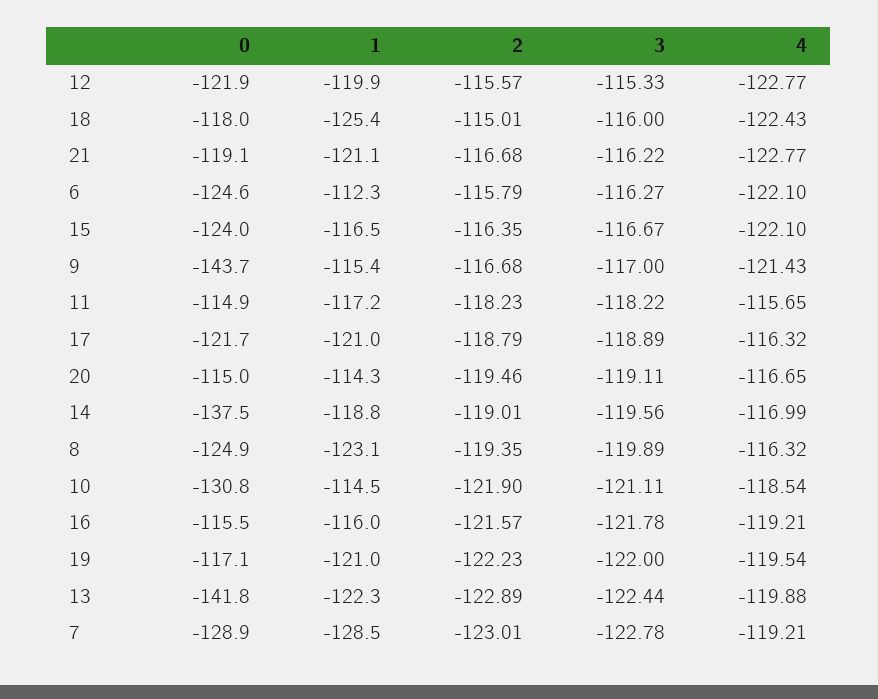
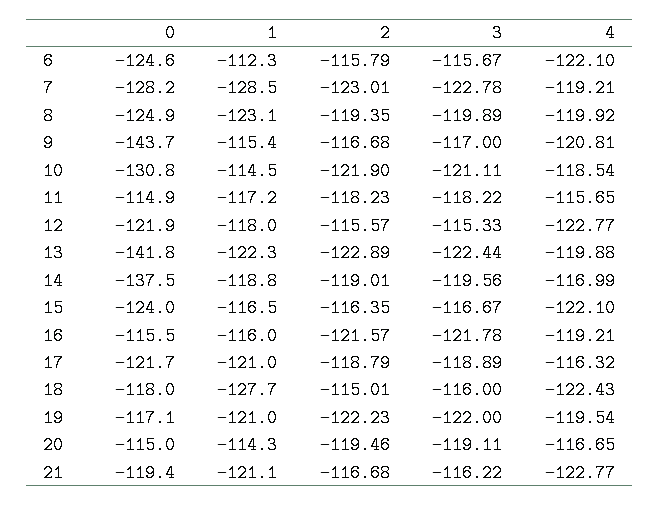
  {
    "0": {
      "12": -121.9,
      "18": -118,
-     "21": -119.1,
+     "21": -119.4,
      "6": -124.6,
      "15": -124,
      "9": -143.7,
      "11": -114.9,
      "17": -121.7,
      "20": -115,
      "14": -137.5,
      "8": -124.9,
      "10": -130.8,
      "16": -115.5,
      "19": -117.1,
      "13": -141.8,
-     "7": -128.9
+     "7": -128.2
    },
    "1": {
-     "12": -119.9,
+     "12": -118,
-     "18": -125.4,
+     "18": -127.7,
      "21": -121.1,
      "6": -112.3,
      "15": -116.5,
      "9": -115.4,
      "11": -117.2,
      "17": -121,
      "20": -114.3,
      "14": -118.8,
      "8": -123.1,
      "10": -114.5,
      "16": -116,
      "19": -121,
      "13": -122.3,
      "7": -128.5
    },
    "2": {
      "12": -115.57,
      "18": -115.01,
      "21": -116.68,
      "6": -115.79,
      "15": -116.35,
      "9": -116.68,
      "11": -118.23,
      "17": -118.79,
      "20": -119.46,
      "14": -119.01,
      "8": -119.35,
      "10": -121.9,
      "16": -121.57,
      "19": -122.23,
      "13": -122.89,
      "7": -123.01
    },
    "3": {
      "12": -115.33,
      "18": -116,
      "21": -116.22,
-     "6": -116.27,
+     "6": -115.67,
      "15": -116.67,
      "9": -117,
      "11": -118.22,
      "17": -118.89,
      "20": -119.11,
      "14": -119.56,
      "8": -119.89,
      "10": -121.11,
      "16": -121.78,
      "19": -122,
      "13": -122.44,
      "7": -122.78
    },
    "4": {
      "12": -122.77,
      "18": -122.43,
      "21": -122.77,
      "6": -122.1,
      "15": -122.1,
-     "9": -121.43,
+     "9": -120.81,
      "11": -115.65,
      "17": -116.32,
      "20": -116.65,
      "14": -116.99,
-     "8": -116.32,
+     "8": -119.92,
      "10": -118.54,
      "16": -119.21,
      "19": -119.54,
      "13": -119.88,
      "7": -119.21
    }
  }

